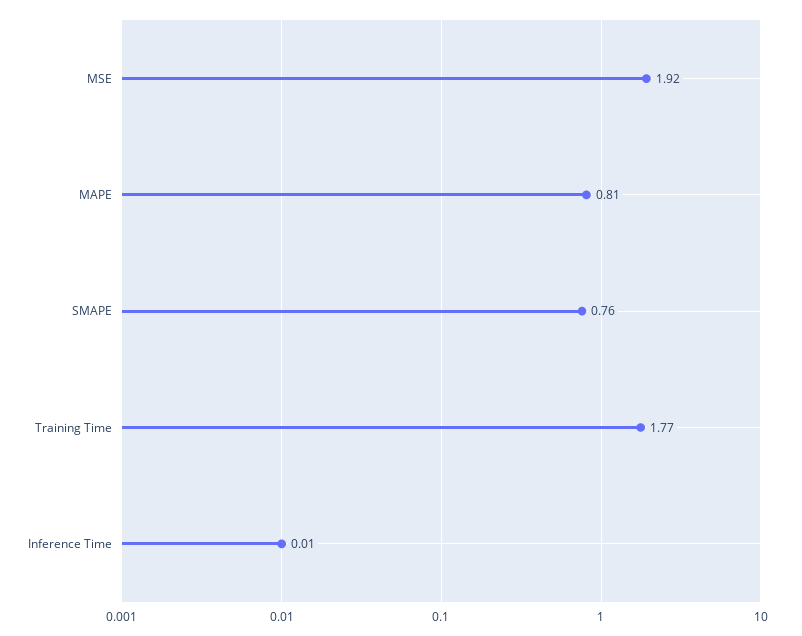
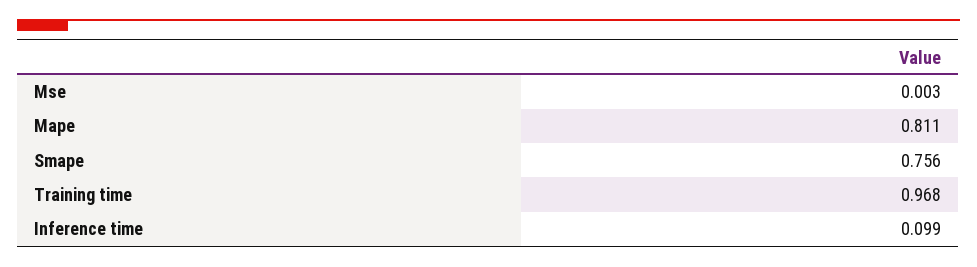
  {
-   "MSE": 1.92,
+   "MSE": 0.003,
    "MAPE": 0.811,
    "SMAPE": 0.756,
-   "Training Time": 1.77,
+   "Training Time": 0.968,
-   "Inference Time": 0.01
+   "Inference Time": 0.099
  }

